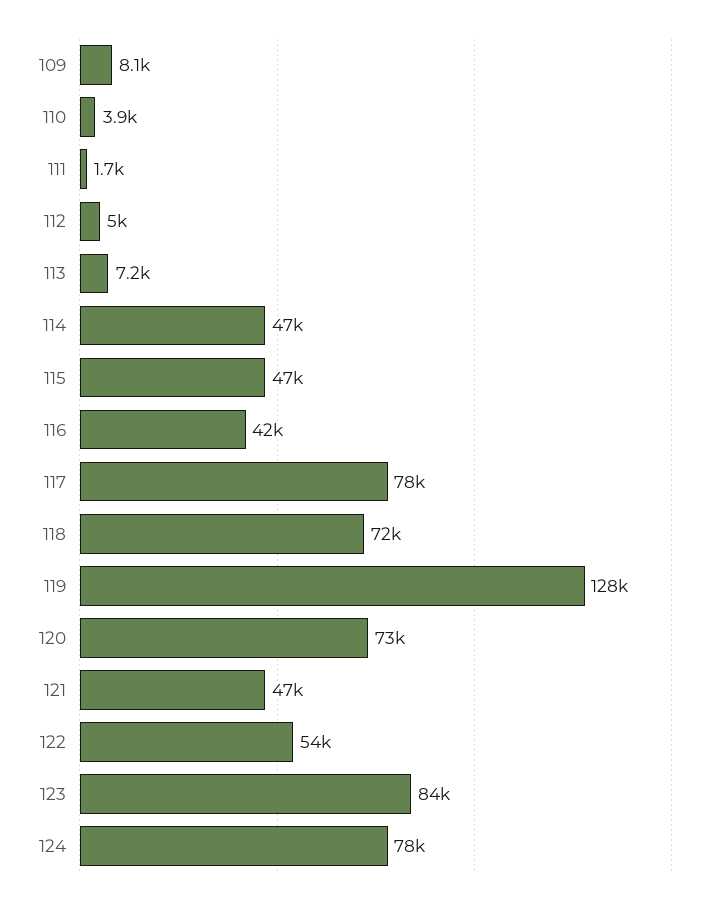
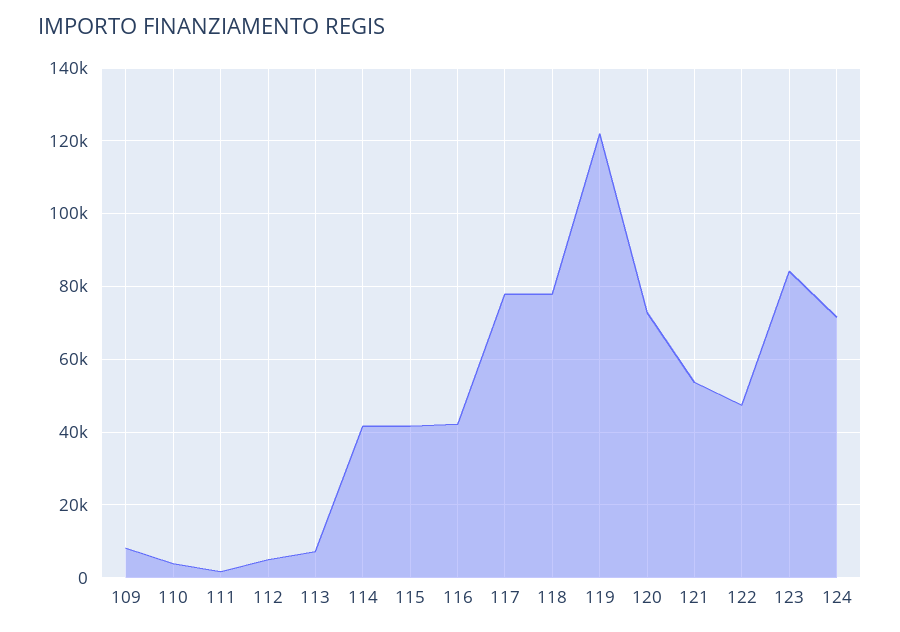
  {
    "109": 8100,
    "110": 3900,
    "111": 1700,
    "112": 5000,
    "113": 7200,
-   "114": 47000,
+   "114": 42000,
-   "115": 47000,
+   "115": 42000,
    "116": 42000,
    "117": 78000,
-   "118": 72000,
+   "118": 78000,
-   "119": 128000,
+   "119": 122000,
    "120": 73000,
-   "121": 47000,
+   "121": 54000,
-   "122": 54000,
+   "122": 48000,
    "123": 84000,
-   "124": 78000
+   "124": 72000
  }

